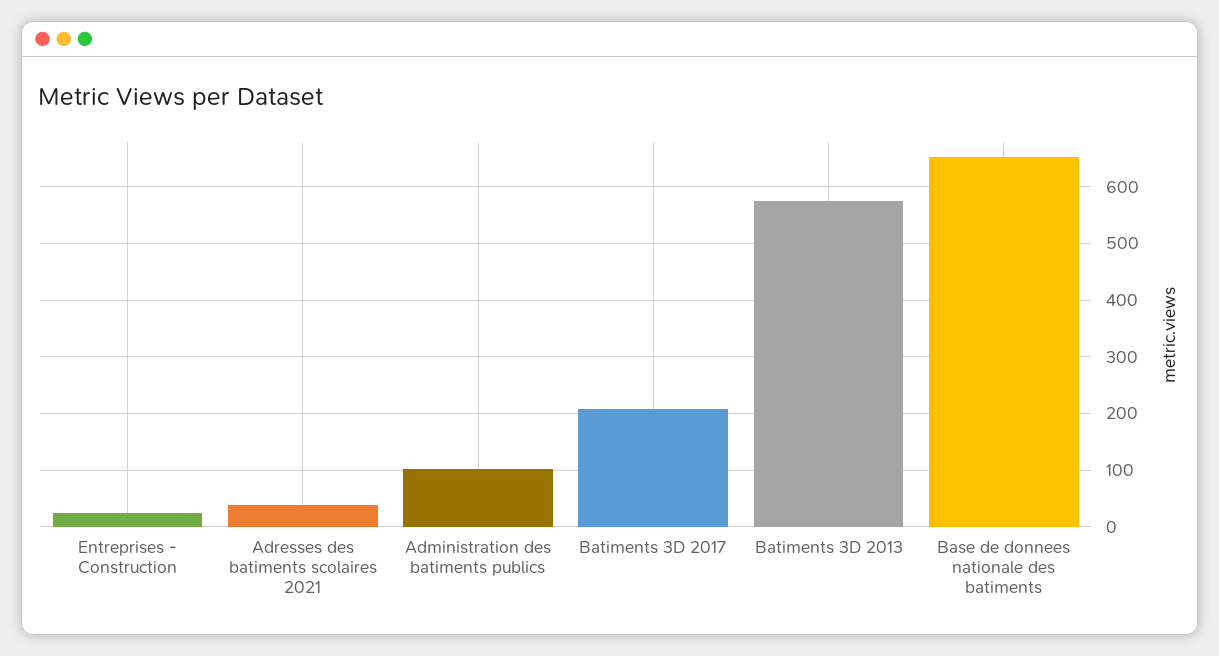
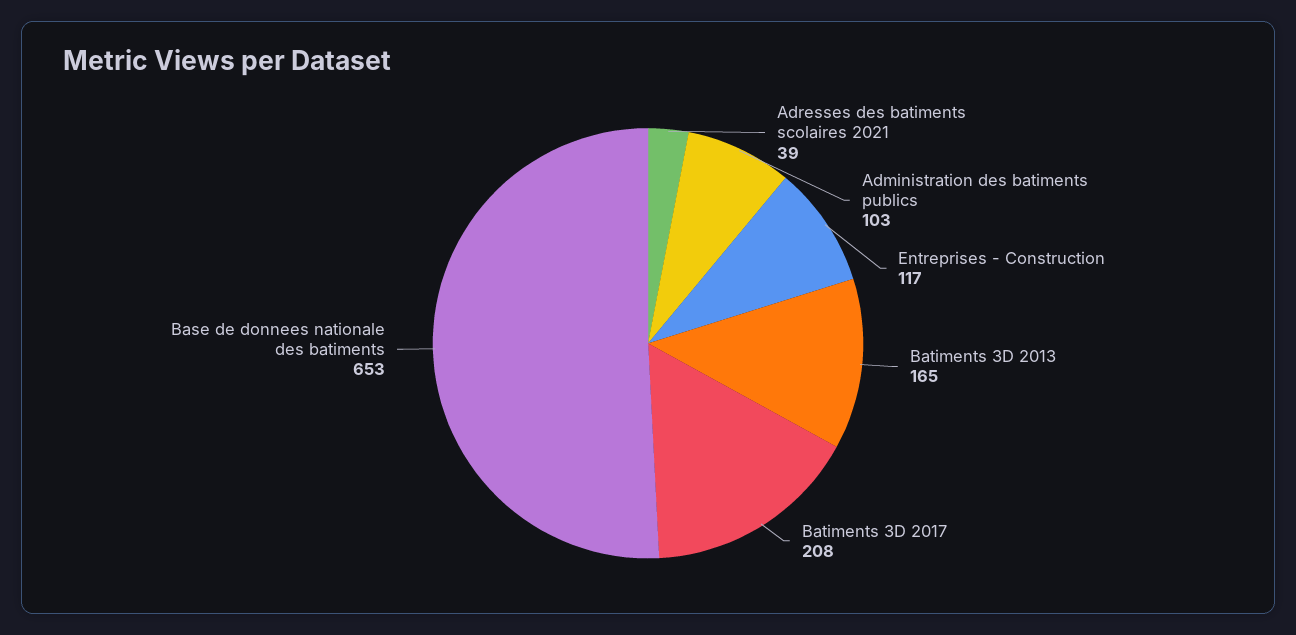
  {
-   "Entreprises - Construction": 20,
+   "Entreprises - Construction": 117,
    "Adresses des batiments scolaires 2021": 39,
    "Administration des batiments publics": 103,
    "Batiments 3D 2017": 208,
-   "Batiments 3D 2013": 580,
+   "Batiments 3D 2013": 165,
    "Base de donnees nationale des batiments": 653
  }

